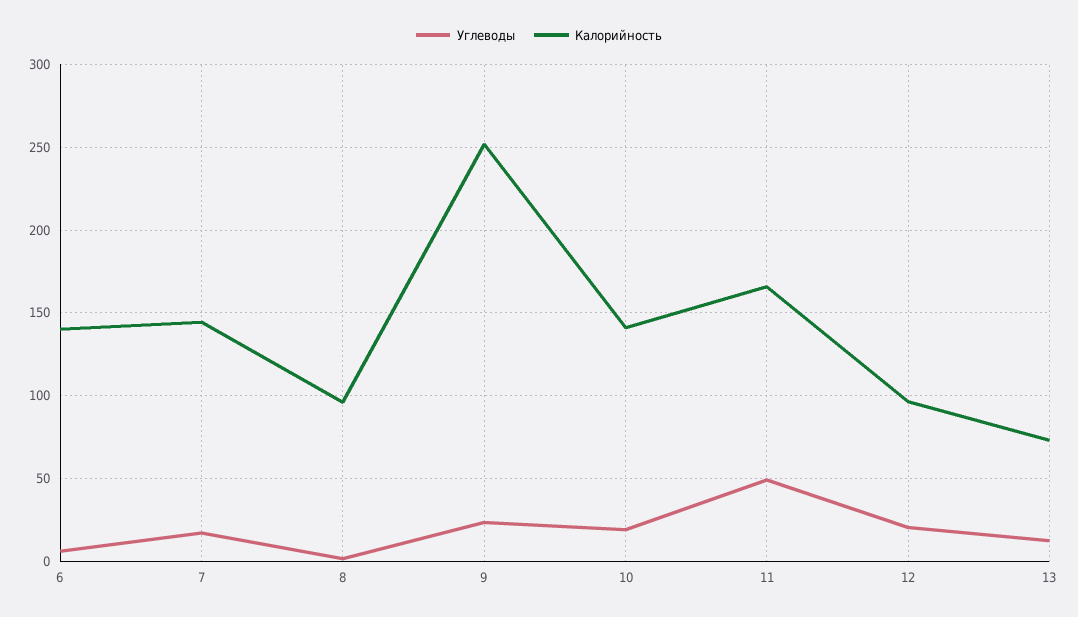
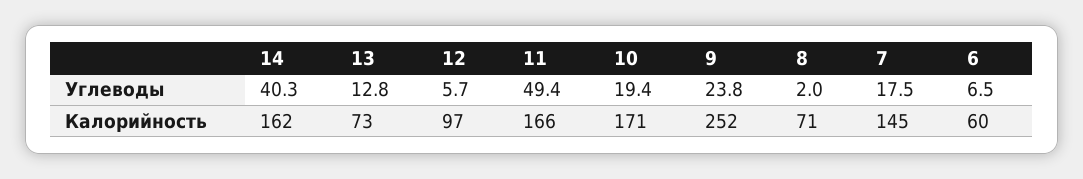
  {
    "Углеводы": {
      "6": 6.5,
      "7": 17.5,
      "8": 2,
      "9": 23.8,
      "10": 19.4,
      "11": 49.4,
-     "12": 20,
+     "12": 5.7,
-     "13": 12.8
+     "13": 12.8,
+     "14": 40.3
    },
    "Калорийность": {
-     "6": 140,
+     "6": 60,
      "7": 145,
-     "8": 95,
+     "8": 71,
      "9": 252,
-     "10": 140,
+     "10": 171,
      "11": 166,
      "12": 97,
-     "13": 73
+     "13": 73,
+     "14": 162
    }
  }

